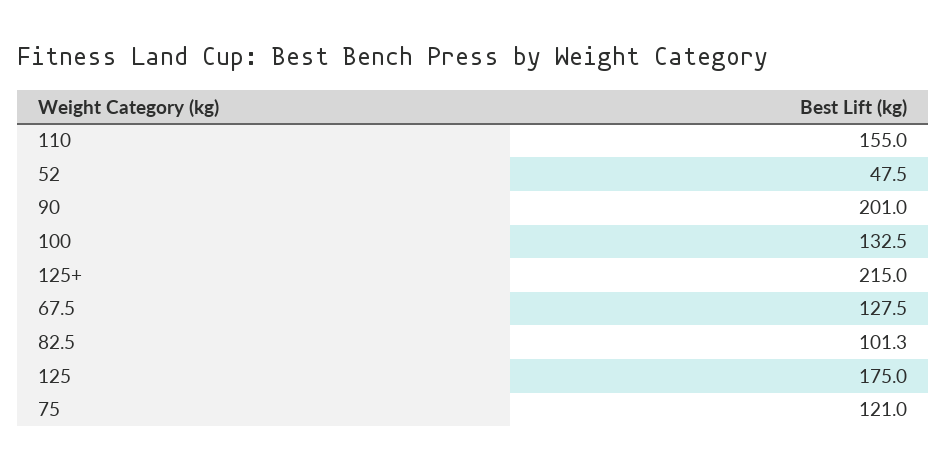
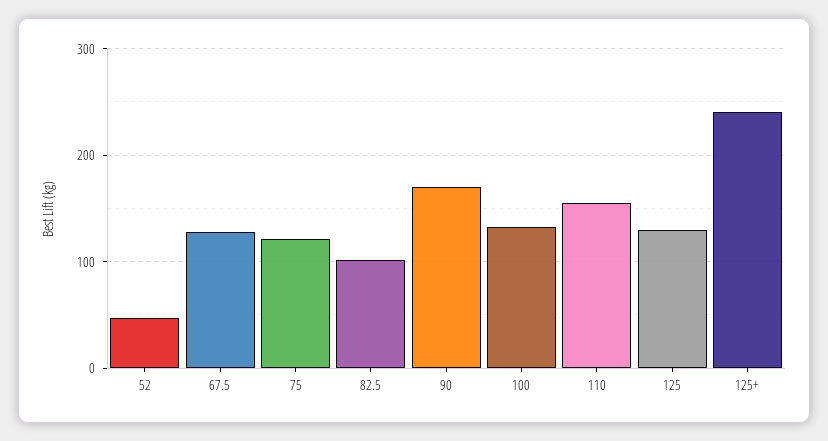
  {
    "110": 155,
    "52": 47.5,
-   "90": 201,
+   "90": 170,
    "100": 132.5,
-   "125+": 215,
+   "125+": 240,
    "67.5": 127.5,
    "82.5": 101.3,
-   "125": 175,
+   "125": 130,
    "75": 121
  }

